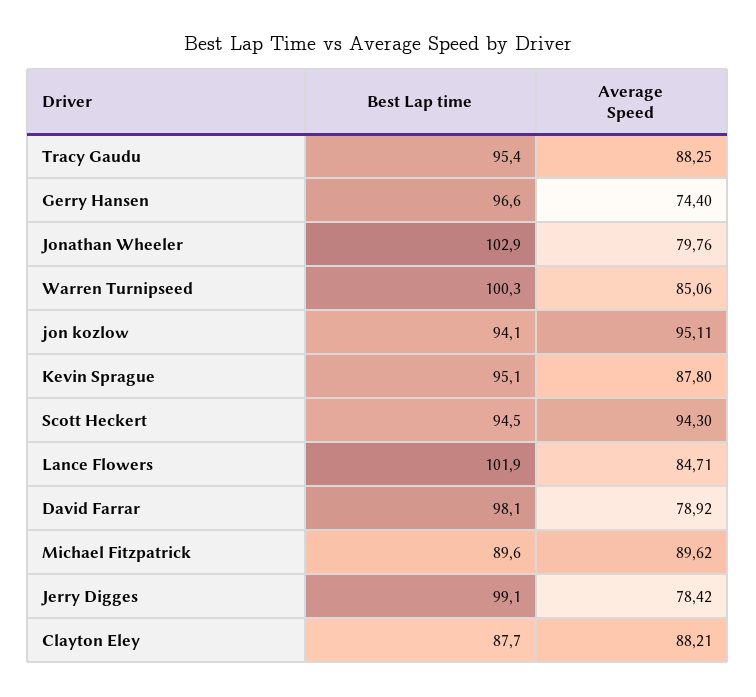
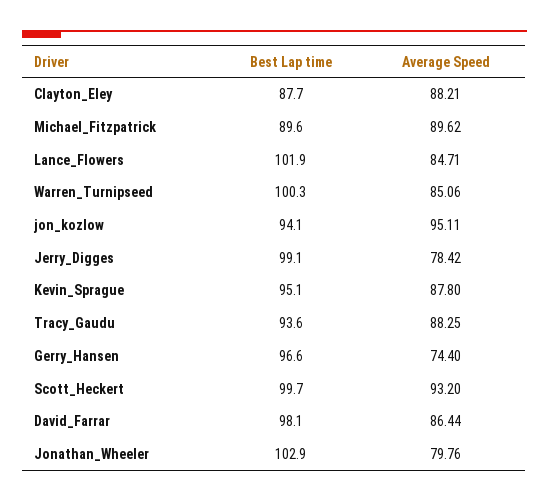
  {
    "Best Lap time": {
-     "Tracy Gaudu": 95.4,
+     "Tracy Gaudu": 93.6,
      "Gerry Hansen": 96.6,
      "Jonathan Wheeler": 102.9,
      "Warren Turnipseed": 100.3,
      "jon kozlow": 94.1,
      "Kevin Sprague": 95.1,
-     "Scott Heckert": 94.5,
+     "Scott Heckert": 99.7,
      "Lance Flowers": 101.9,
      "David Farrar": 98.1,
      "Michael Fitzpatrick": 89.6,
      "Jerry Digges": 99.1,
      "Clayton Eley": 87.7
    },
    "Average Speed": {
      "Tracy Gaudu": 88.25,
      "Gerry Hansen": 74.4,
      "Jonathan Wheeler": 79.76,
      "Warren Turnipseed": 85.06,
      "jon kozlow": 95.11,
      "Kevin Sprague": 87.8,
-     "Scott Heckert": 94.3,
+     "Scott Heckert": 93.2,
      "Lance Flowers": 84.71,
-     "David Farrar": 78.92,
+     "David Farrar": 86.44,
      "Michael Fitzpatrick": 89.62,
      "Jerry Digges": 78.42,
      "Clayton Eley": 88.21
    }
  }

